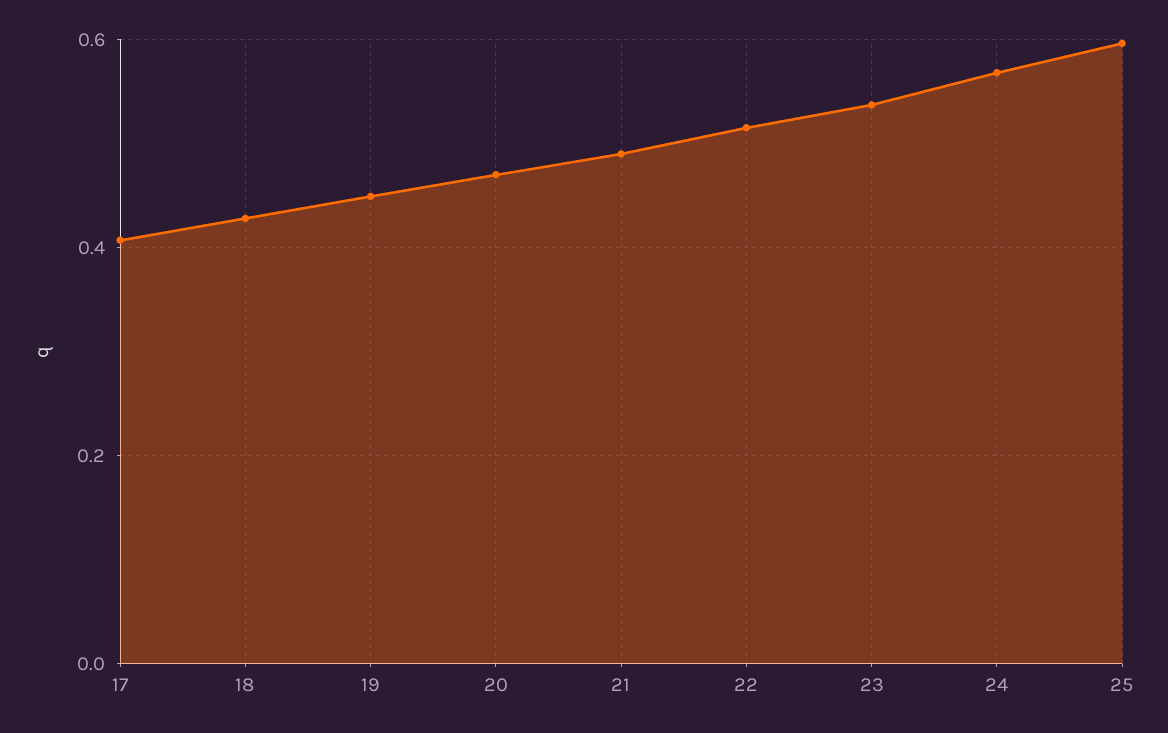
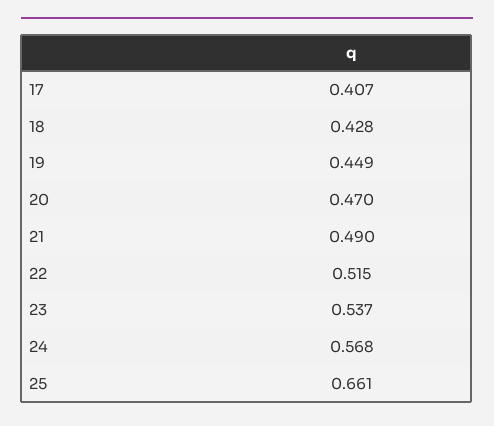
  {
    "17": 0.407,
    "18": 0.428,
    "19": 0.449,
    "20": 0.47,
    "21": 0.49,
    "22": 0.515,
    "23": 0.537,
    "24": 0.568,
-   "25": 0.6
+   "25": 0.661
  }

